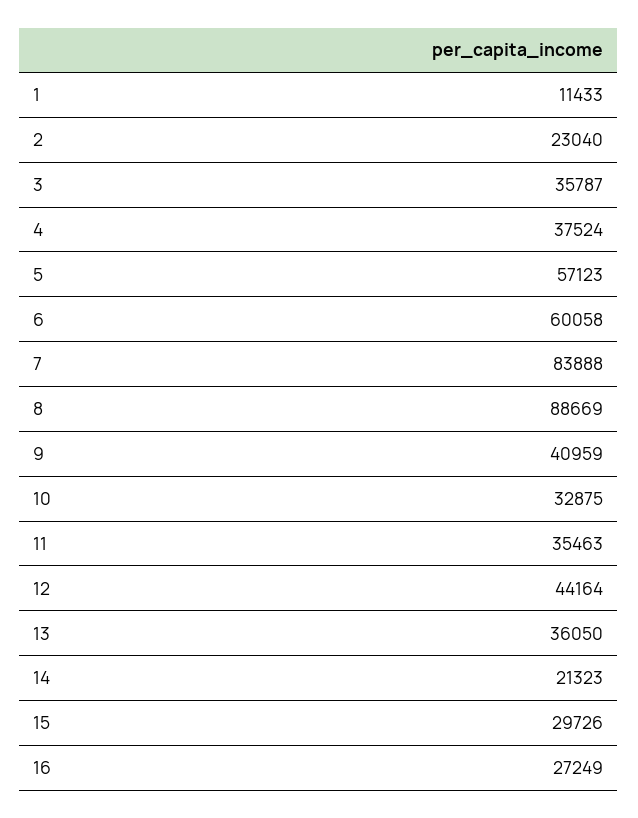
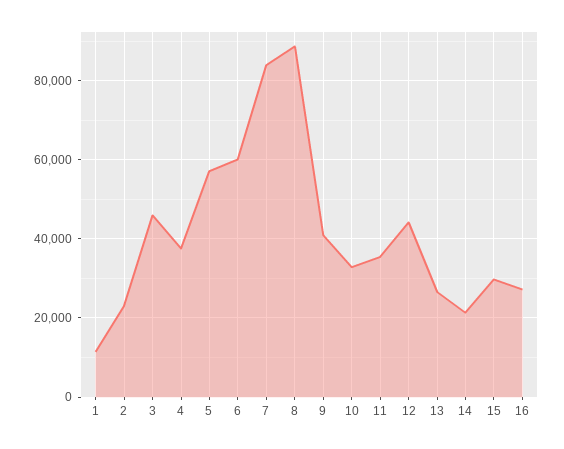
  {
    "1": 11433,
    "2": 23040,
-   "3": 35787,
+   "3": 46000,
    "4": 37524,
    "5": 57123,
    "6": 60058,
    "7": 83888,
    "8": 88669,
    "9": 40959,
    "10": 32875,
    "11": 35463,
    "12": 44164,
-   "13": 36050,
+   "13": 26000,
    "14": 21323,
    "15": 29726,
    "16": 27249
  }

